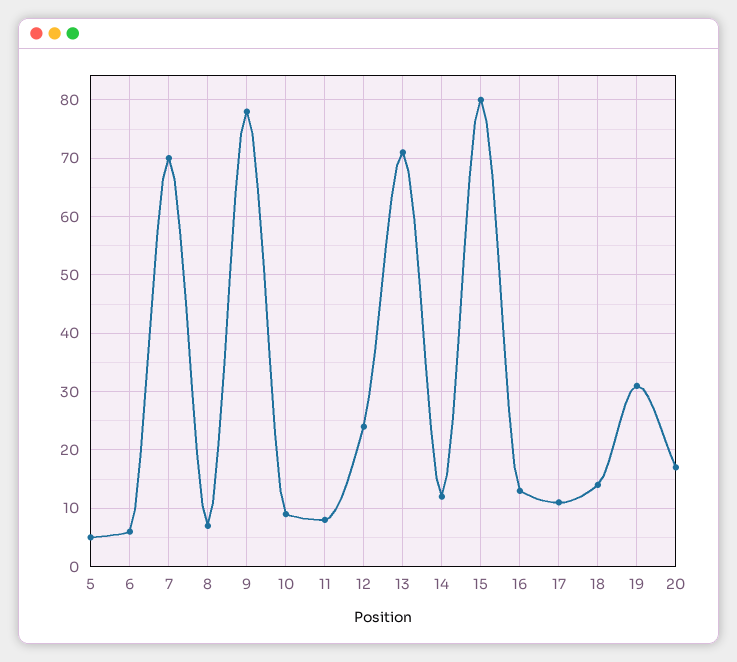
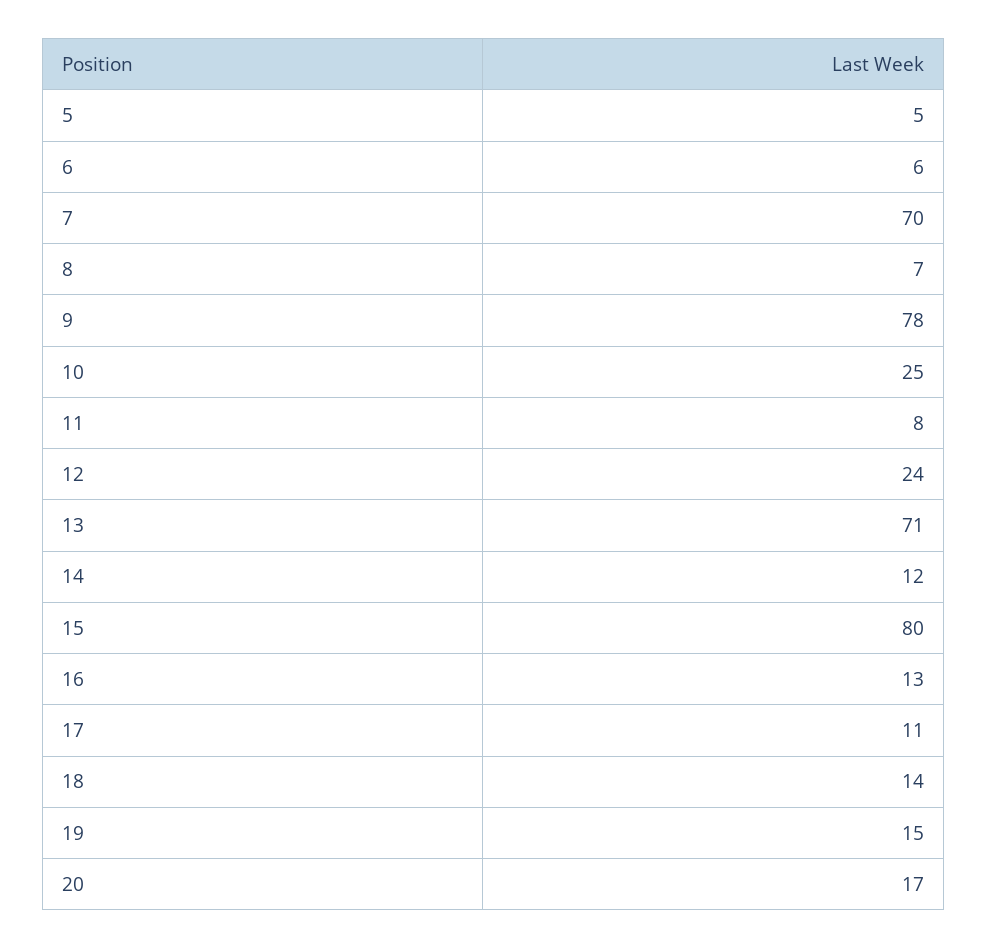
  {
    "5": 5,
    "6": 6,
    "7": 70,
    "8": 7,
    "9": 78,
-   "10": 10,
+   "10": 25,
    "11": 8,
    "12": 24,
    "13": 71,
    "14": 12,
    "15": 80,
    "16": 13,
    "17": 11,
    "18": 14,
-   "19": 30,
+   "19": 15,
    "20": 17
  }

